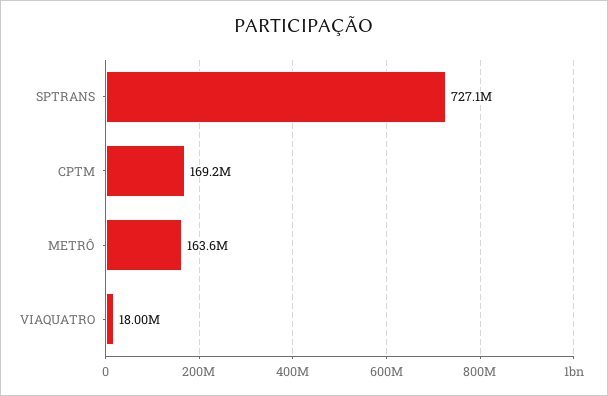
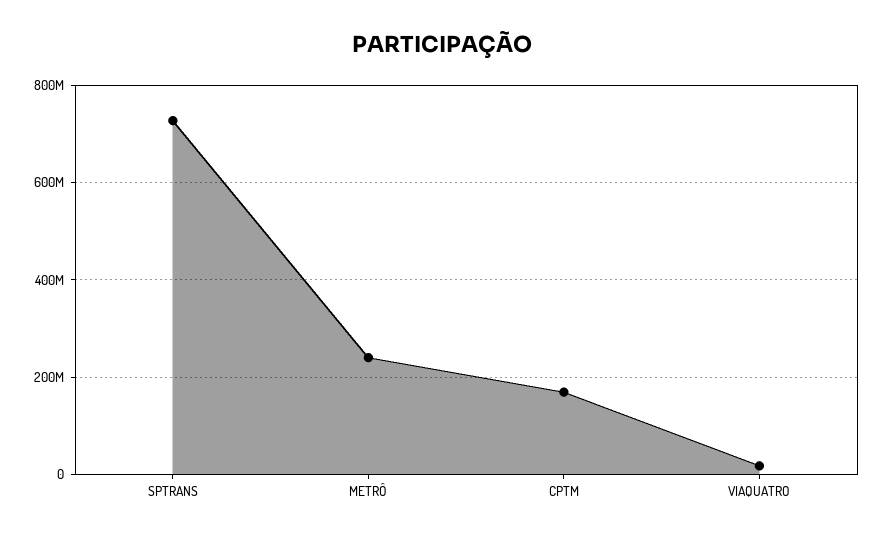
  {
    "SPTRANS": 727100000,
    "CPTM": 169200000,
-   "METRÔ": 163600000,
+   "METRÔ": 240000000,
    "VIAQUATRO": 18000000
  }

